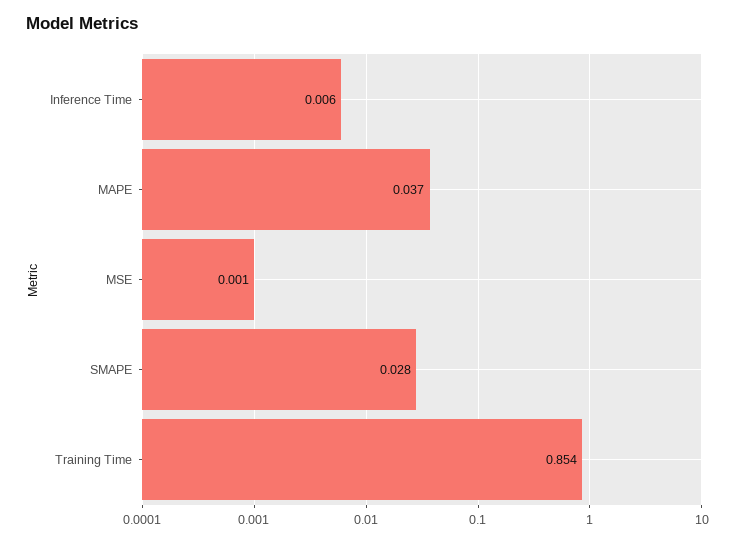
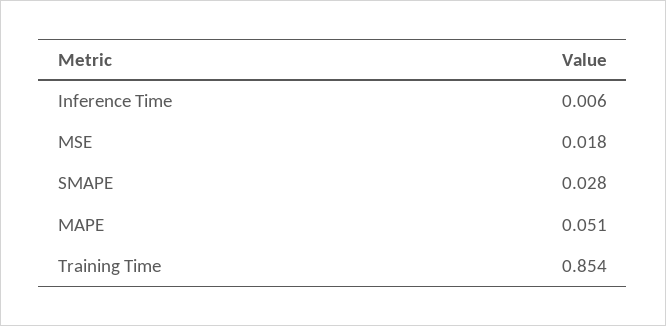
  {
    "Inference Time": 0.006,
-   "MAPE": 0.037,
+   "MAPE": 0.051,
-   "MSE": 0.001,
+   "MSE": 0.018,
    "SMAPE": 0.028,
    "Training Time": 0.854
  }

